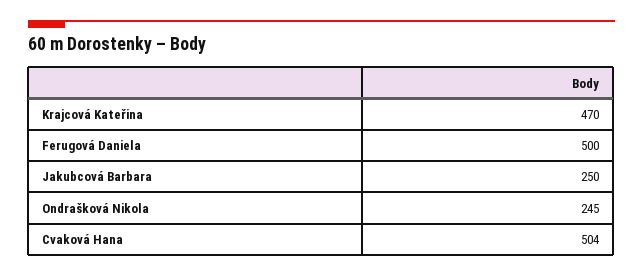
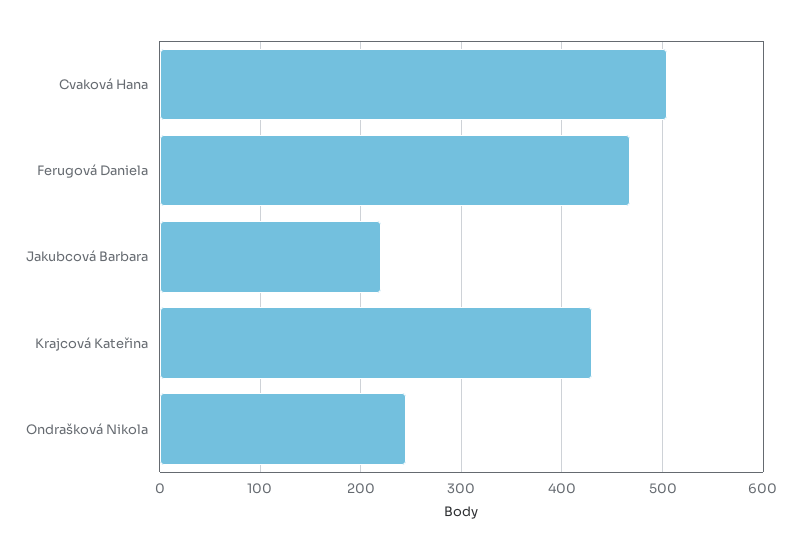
  {
-   "Krajcová Kateřina": 470,
+   "Krajcová Kateřina": 430,
-   "Ferugová Daniela": 500,
+   "Ferugová Daniela": 470,
-   "Jakubcová Barbara": 250,
+   "Jakubcová Barbara": 220,
    "Ondrašková Nikola": 245,
    "Cvaková Hana": 504
  }

